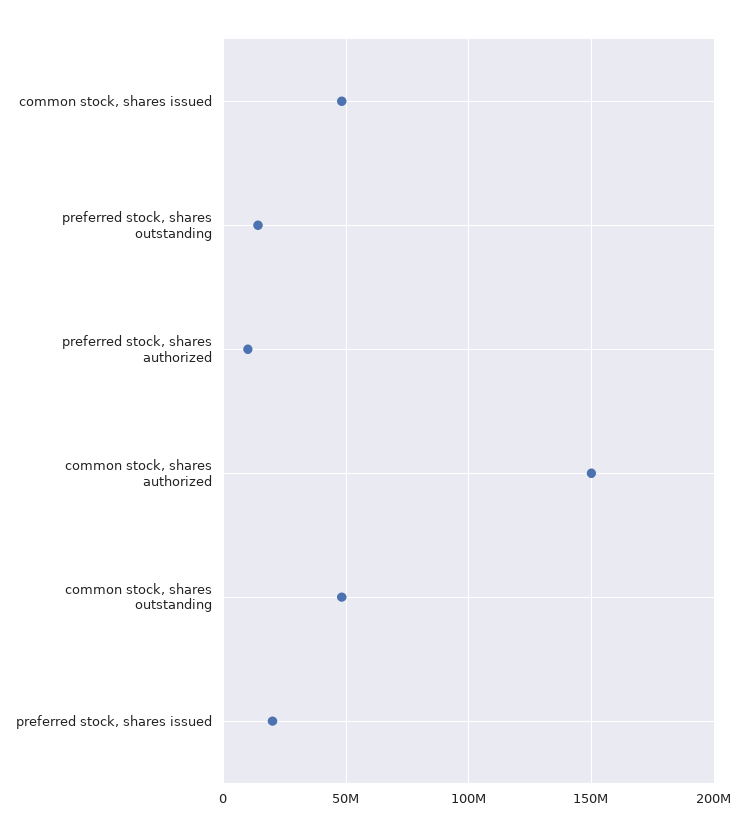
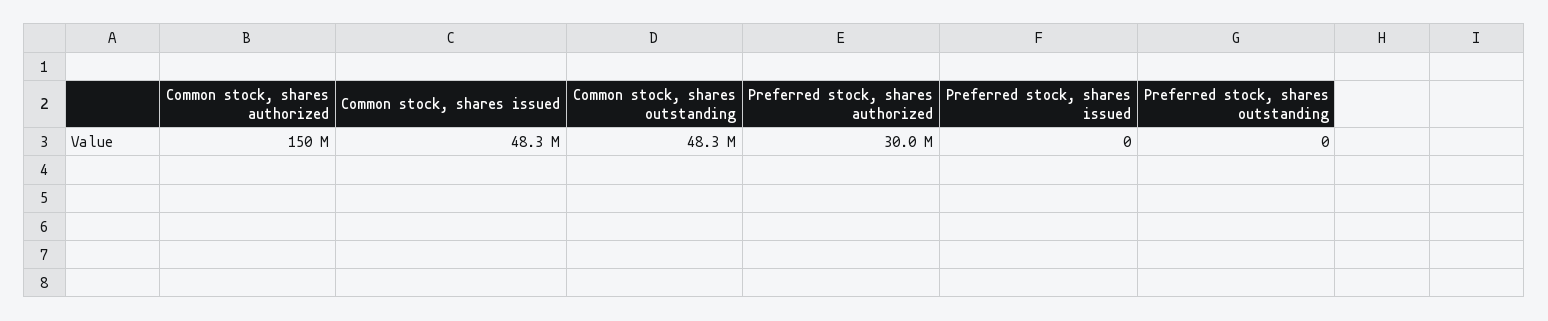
  {
    "common stock, shares issued": 48300000,
-   "preferred stock, shares outstanding": 15000000,
+   "preferred stock, shares outstanding": 0,
-   "preferred stock, shares authorized": 10000000,
+   "preferred stock, shares authorized": 30000000,
    "common stock, shares authorized": 150000000,
    "common stock, shares outstanding": 48300000,
-   "preferred stock, shares issued": 20000000
+   "preferred stock, shares issued": 0
  }

